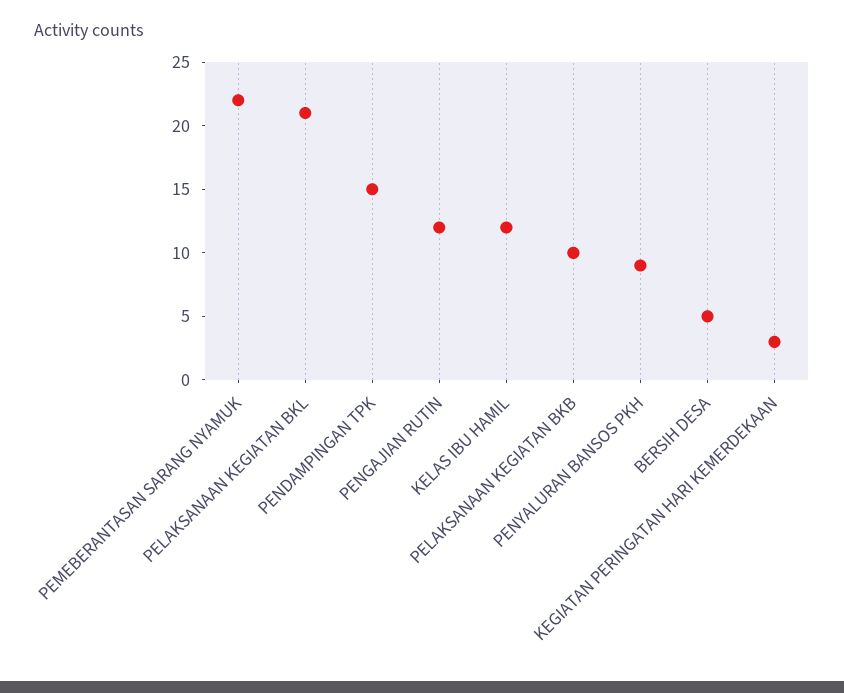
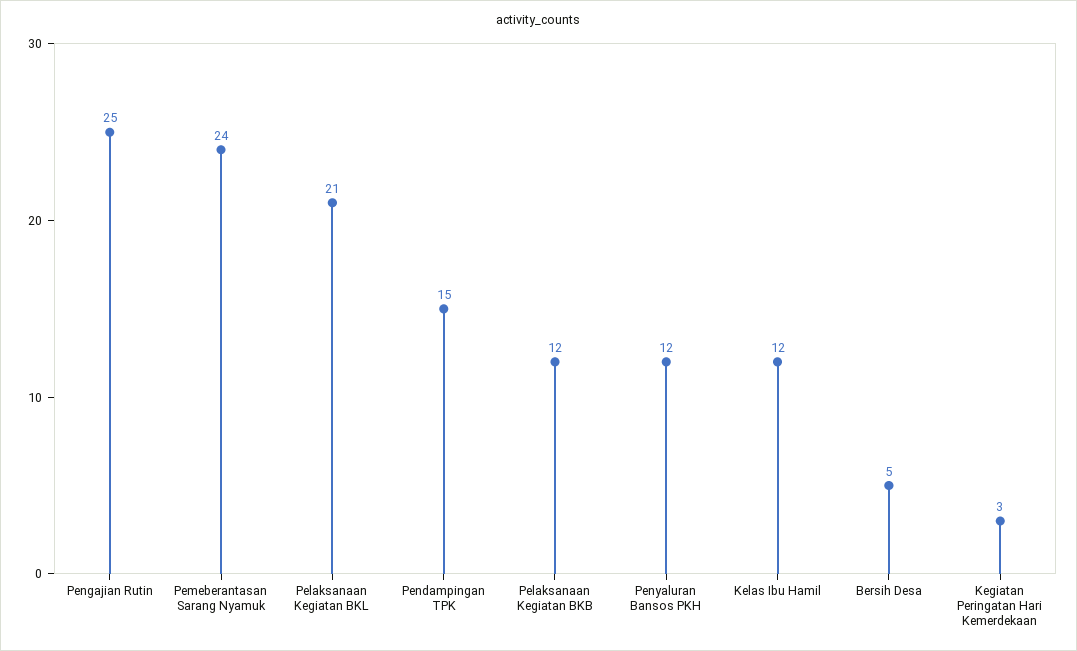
  {
-   "PEMEBERANTASAN SARANG NYAMUK": 22,
+   "PEMEBERANTASAN SARANG NYAMUK": 24,
    "PELAKSANAAN KEGIATAN BKL": 21,
    "PENDAMPINGAN TPK": 15,
-   "PENGAJIAN RUTIN": 12,
+   "PENGAJIAN RUTIN": 25,
    "KELAS IBU HAMIL": 12,
-   "PELAKSANAAN KEGIATAN BKB": 10,
+   "PELAKSANAAN KEGIATAN BKB": 12,
-   "PENYALURAN BANSOS PKH": 9,
+   "PENYALURAN BANSOS PKH": 12,
    "BERSIH DESA": 5,
    "KEGIATAN PERINGATAN HARI KEMERDEKAAN": 3
  }

